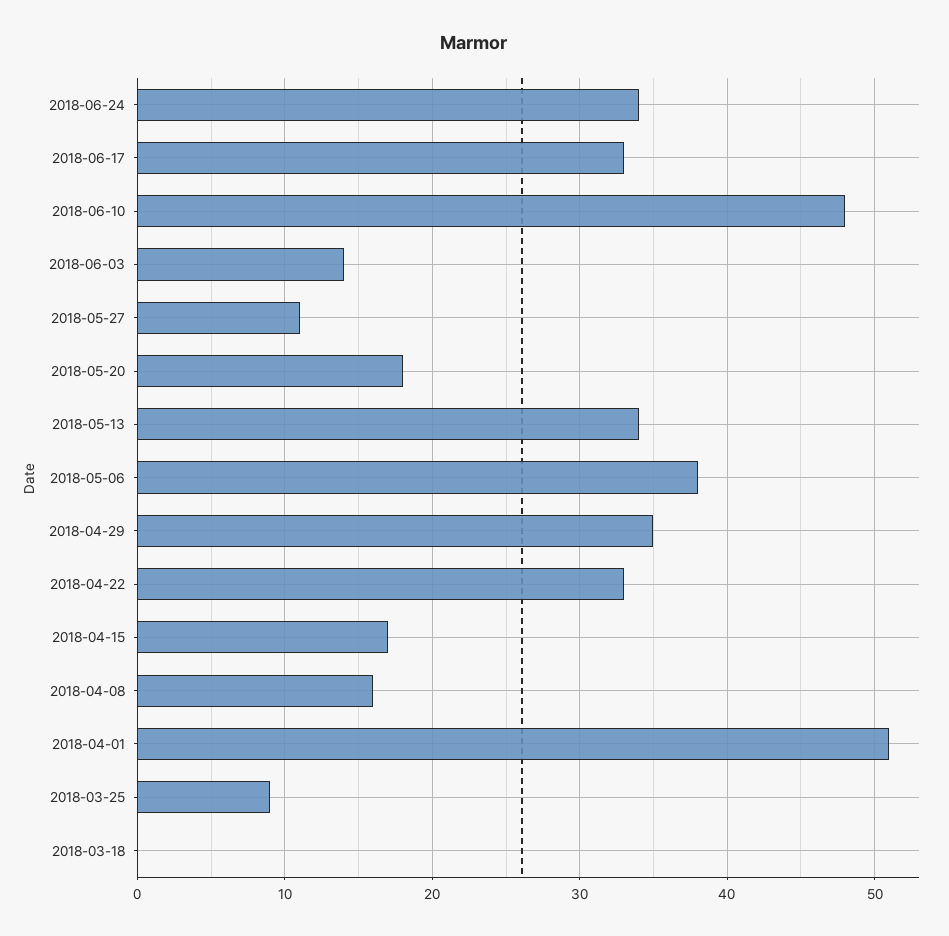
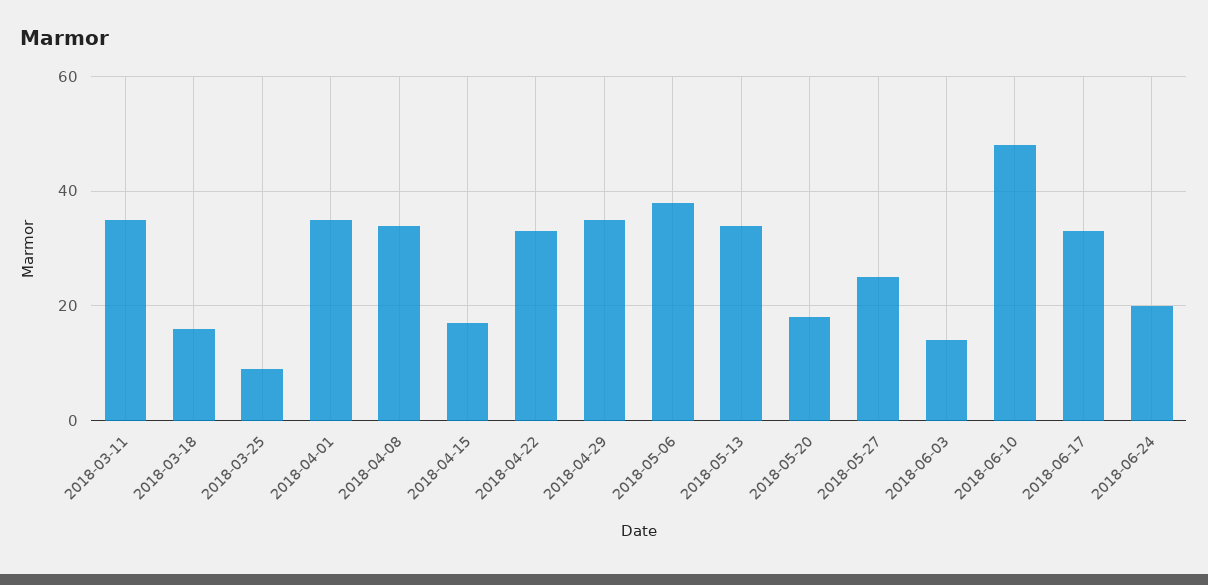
  {
-   "2018-06-24": 34,
+   "2018-06-24": 20,
    "2018-06-17": 33,
    "2018-06-10": 48,
    "2018-06-03": 14,
-   "2018-05-27": 11,
+   "2018-05-27": 25,
    "2018-05-20": 18,
    "2018-05-13": 34,
    "2018-05-06": 38,
    "2018-04-29": 35,
    "2018-04-22": 33,
    "2018-04-15": 17,
-   "2018-04-08": 16,
+   "2018-04-08": 35,
-   "2018-04-01": 51,
+   "2018-04-01": 35,
    "2018-03-25": 9,
-   "2018-03-18": 0
+   "2018-03-18": 15,
+   "2018-03-11": 35
  }

